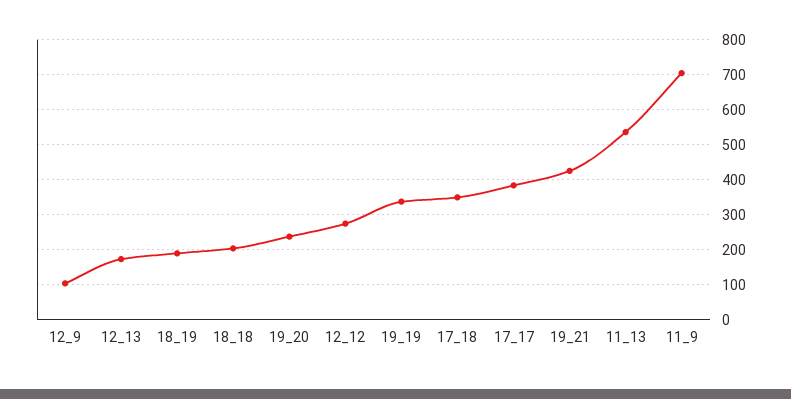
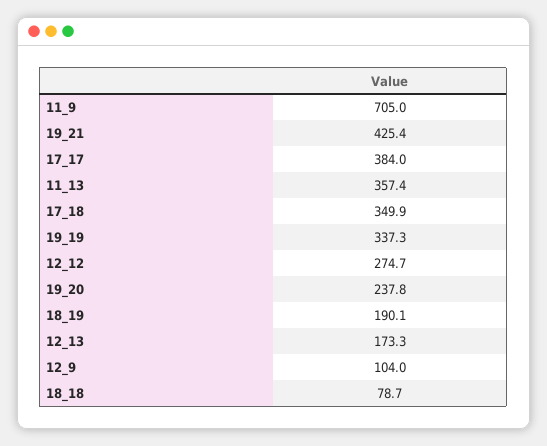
  {
    "12_9": 104,
    "12_13": 173.3,
    "18_19": 190.1,
-   "18_18": 200,
+   "18_18": 78.7,
    "19_20": 237.8,
    "12_12": 274.7,
    "19_19": 337.3,
    "17_18": 349.9,
    "17_17": 384,
    "19_21": 425.4,
-   "11_13": 540,
+   "11_13": 357.4,
    "11_9": 705
  }

